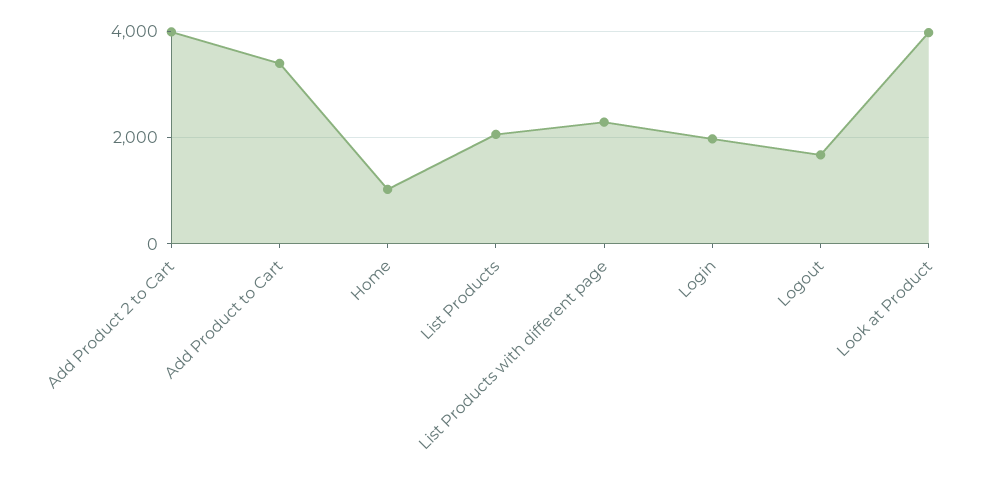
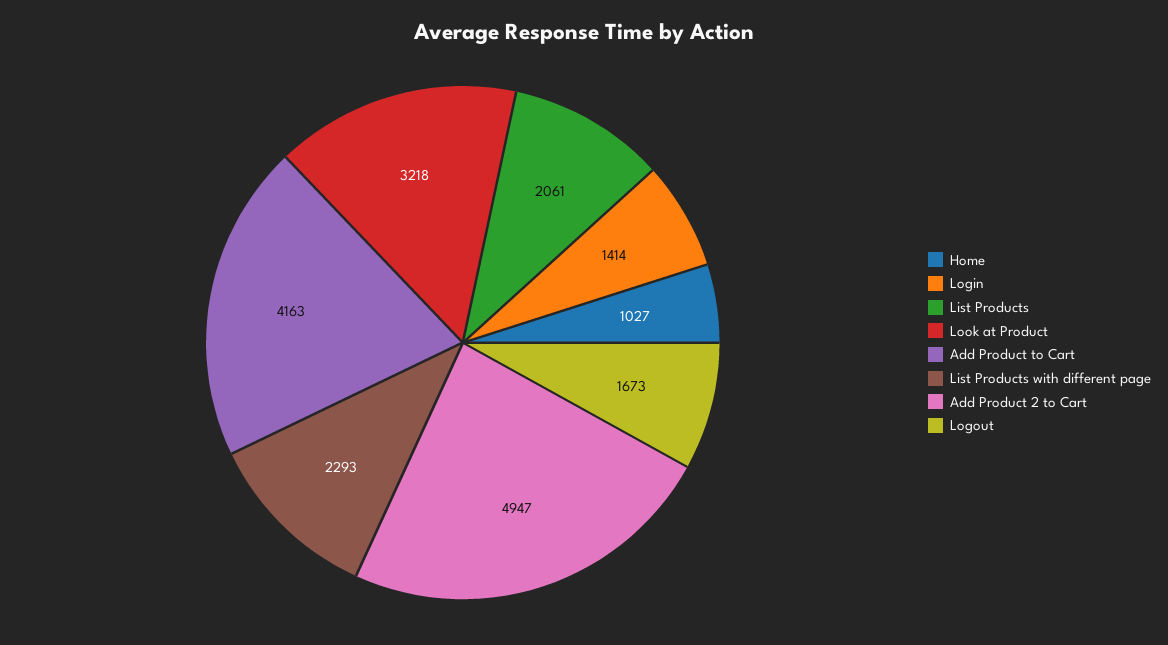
  {
-   "Add Product 2 to Cart": 4000,
+   "Add Product 2 to Cart": 4947,
-   "Add Product to Cart": 3400,
+   "Add Product to Cart": 4163,
    "Home": 1027,
    "List Products": 2061,
    "List Products with different page": 2293,
-   "Login": 2000,
+   "Login": 1414,
    "Logout": 1673,
-   "Look at Product": 4000
+   "Look at Product": 3218
  }

